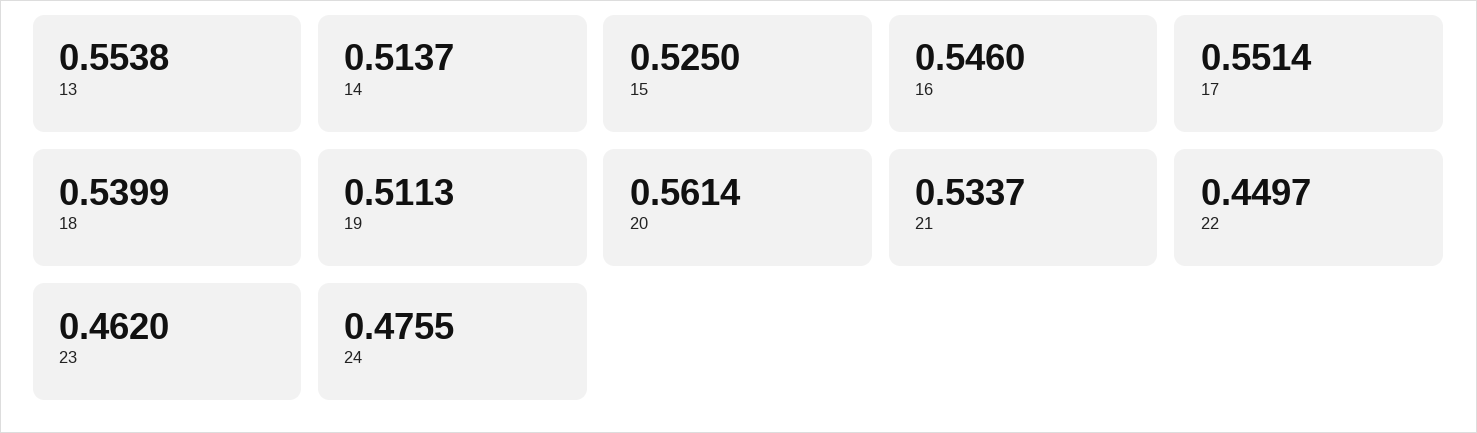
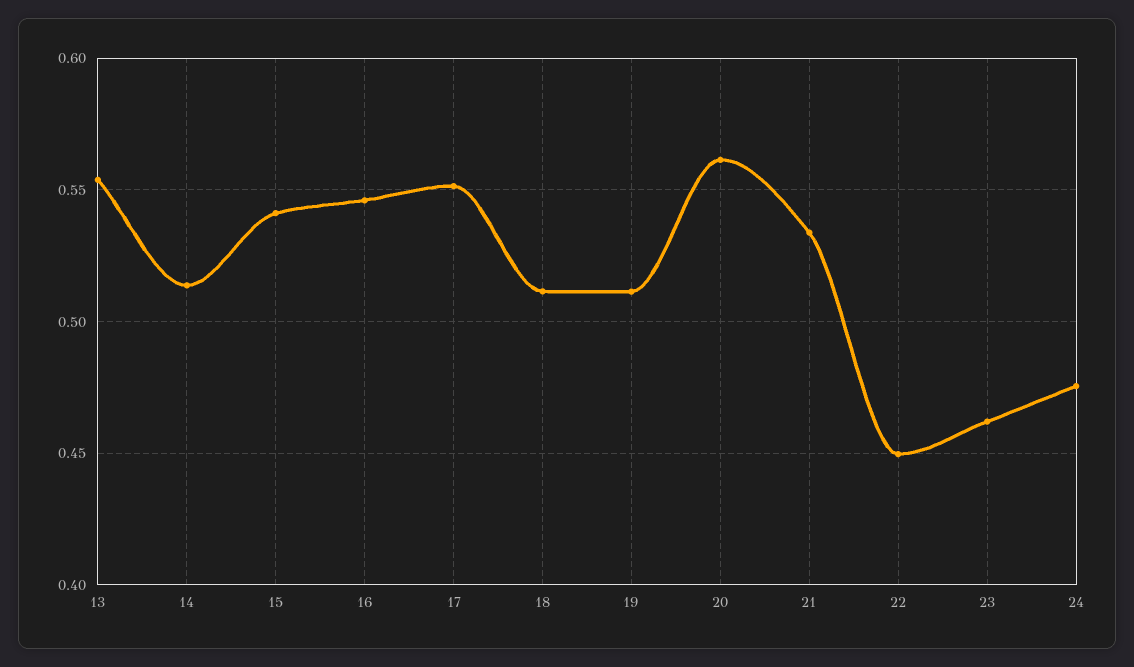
  {
    "13": 0.5538,
    "14": 0.5137,
-   "15": 0.525,
+   "15": 0.54,
    "16": 0.546,
    "17": 0.5514,
-   "18": 0.5399,
+   "18": 0.51,
    "19": 0.5113,
    "20": 0.5614,
    "21": 0.5337,
    "22": 0.4497,
    "23": 0.462,
    "24": 0.4755
  }

